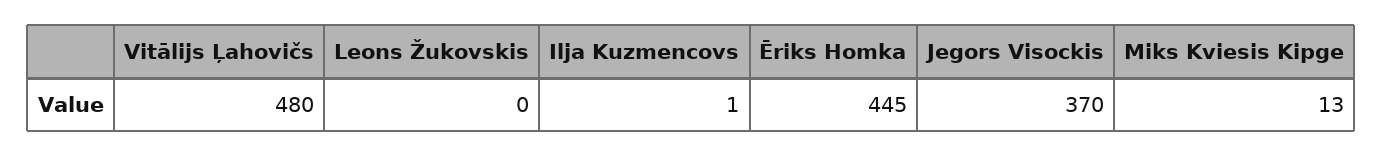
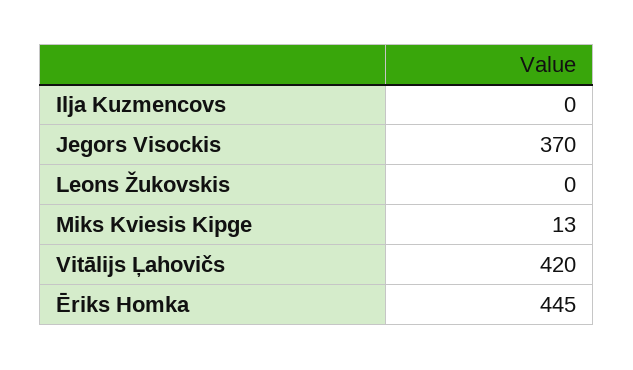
  {
-   "Vitālijs Ļahovičs": 480,
+   "Vitālijs Ļahovičs": 420,
    "Leons Žukovskis": 0,
-   "Ilja Kuzmencovs": 1,
+   "Ilja Kuzmencovs": 0,
    "Ēriks Homka": 445,
    "Jegors Visockis": 370,
    "Miks Kviesis Kipge": 13
  }

